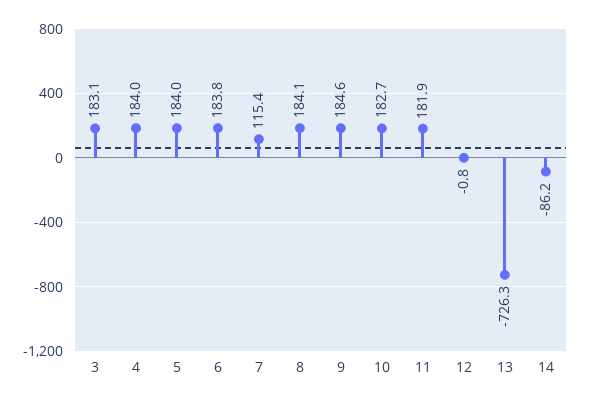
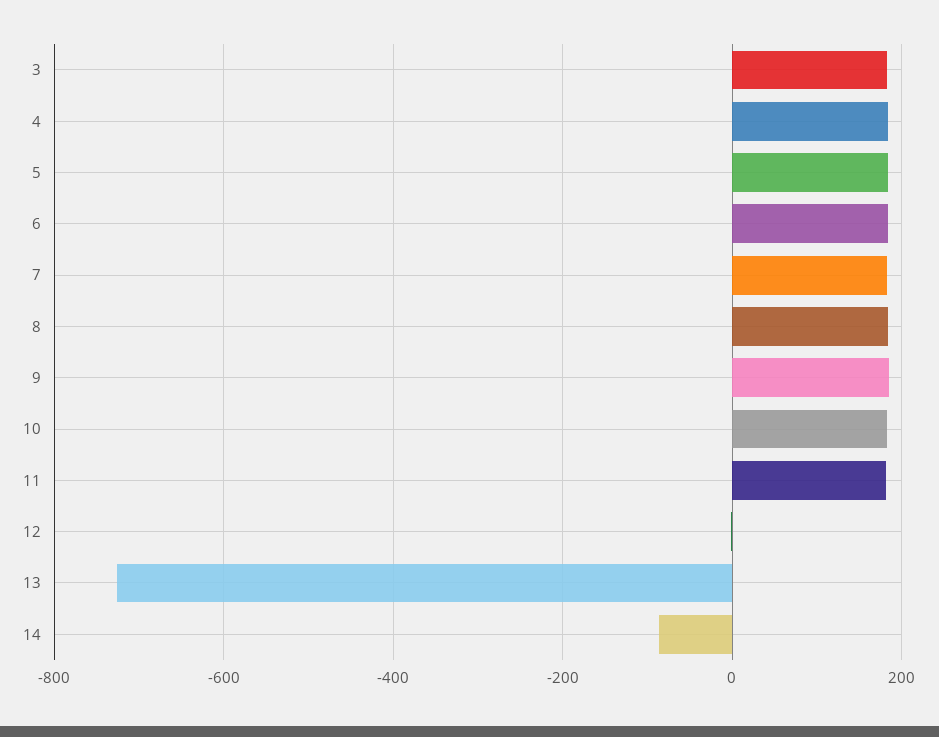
  {
    "3": 183.1,
    "4": 184,
    "5": 184,
    "6": 183.8,
-   "7": 115.4,
+   "7": 180,
    "8": 184.1,
    "9": 184.6,
    "10": 182.7,
    "11": 181.9,
    "12": -0.8,
    "13": -726.3,
    "14": -86.2
  }

